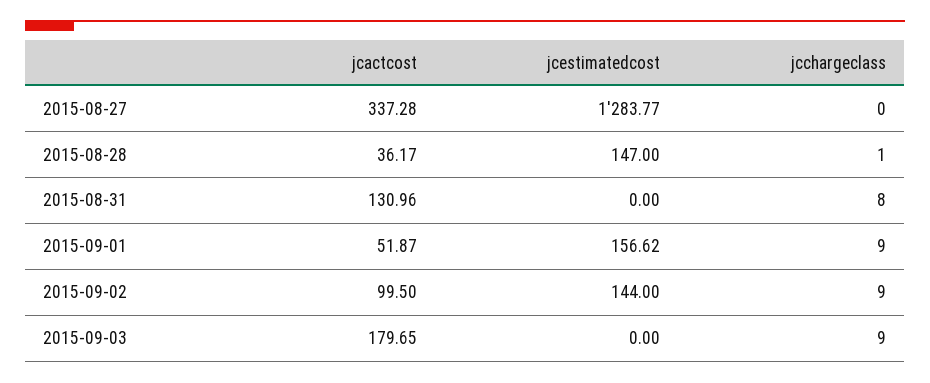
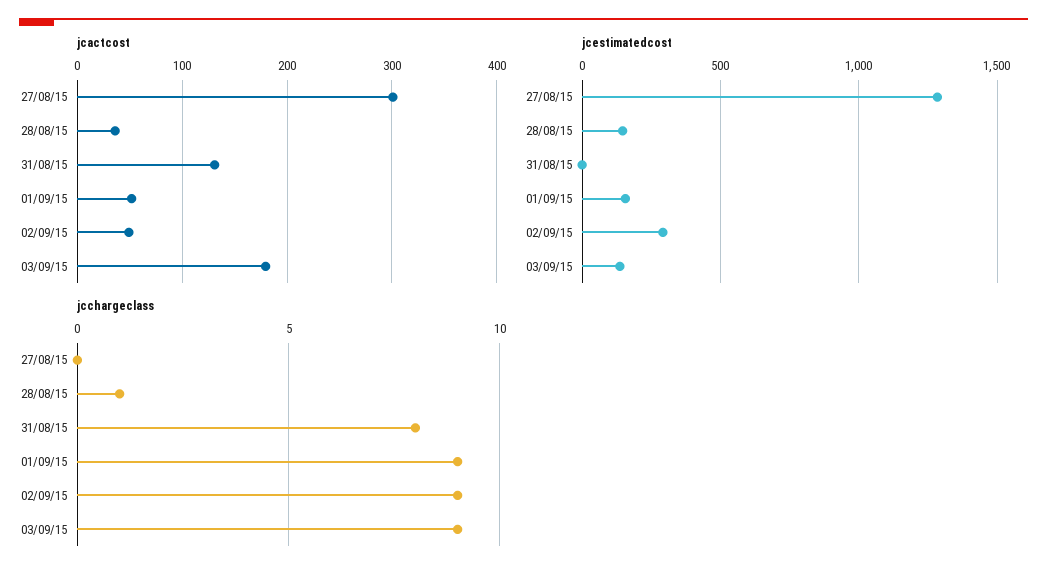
  {
    "jcactcost": {
-     "2015-08-27": 337.28,
+     "2015-08-27": 300,
      "2015-08-28": 36.17,
      "2015-08-31": 130.96,
      "2015-09-01": 51.87,
-     "2015-09-02": 99.5,
+     "2015-09-02": 50,
      "2015-09-03": 179.65
    },
    "jcestimatedcost": {
      "2015-08-27": 1283.77,
      "2015-08-28": 147,
      "2015-08-31": 0,
      "2015-09-01": 156.62,
-     "2015-09-02": 144,
+     "2015-09-02": 300,
-     "2015-09-03": 0
+     "2015-09-03": 150
    },
    "jcchargeclass": {
      "2015-08-27": 0,
      "2015-08-28": 1,
      "2015-08-31": 8,
      "2015-09-01": 9,
      "2015-09-02": 9,
      "2015-09-03": 9
    }
  }

